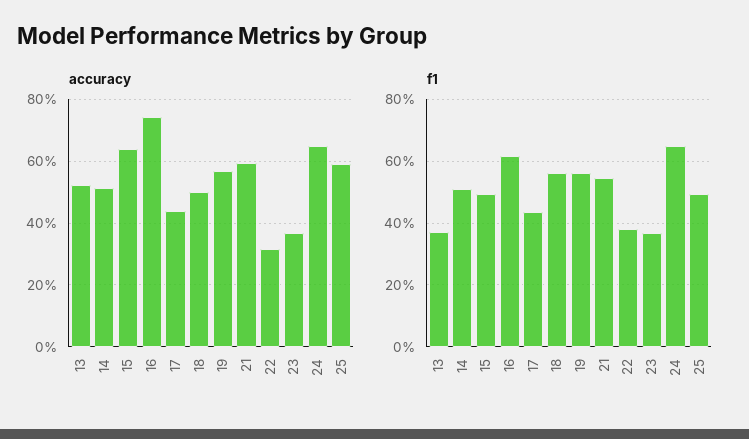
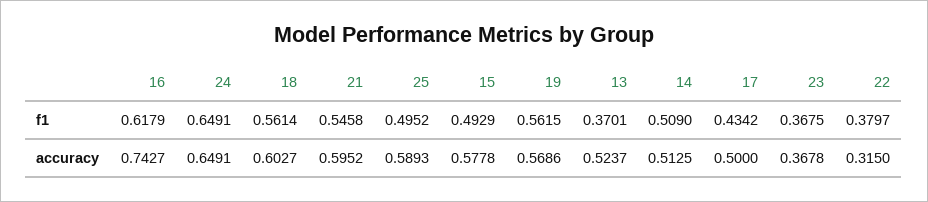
  {
    "accuracy": {
      "13": 0.5237,
      "14": 0.5125,
-     "15": 0.64,
+     "15": 0.5778,
      "16": 0.7427,
-     "17": 0.44,
+     "17": 0.5,
-     "18": 0.5,
+     "18": 0.6027,
      "19": 0.5686,
      "21": 0.5952,
      "22": 0.315,
      "23": 0.3678,
      "24": 0.6491,
      "25": 0.5893
    },
    "f1": {
      "13": 0.3701,
      "14": 0.509,
      "15": 0.4929,
      "16": 0.6179,
      "17": 0.4342,
      "18": 0.5614,
      "19": 0.5615,
      "21": 0.5458,
      "22": 0.3797,
      "23": 0.3675,
      "24": 0.6491,
      "25": 0.4952
    }
  }

